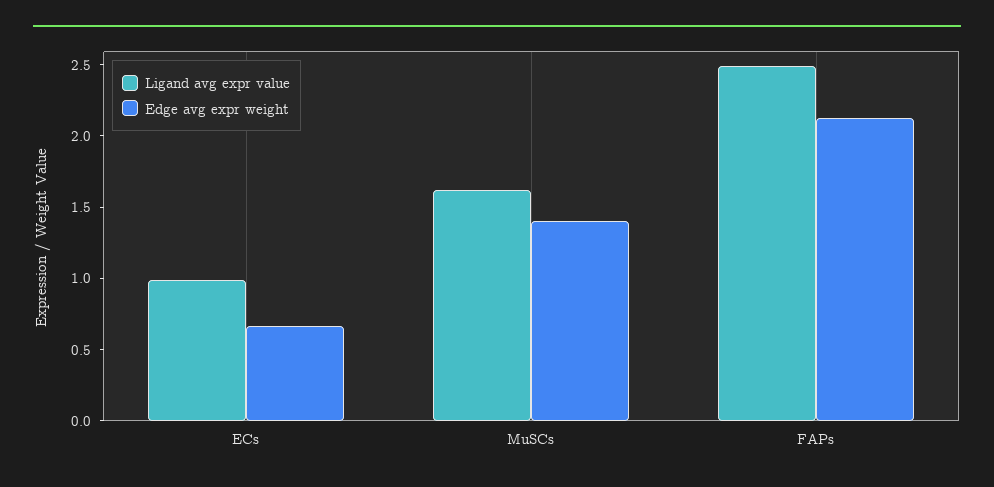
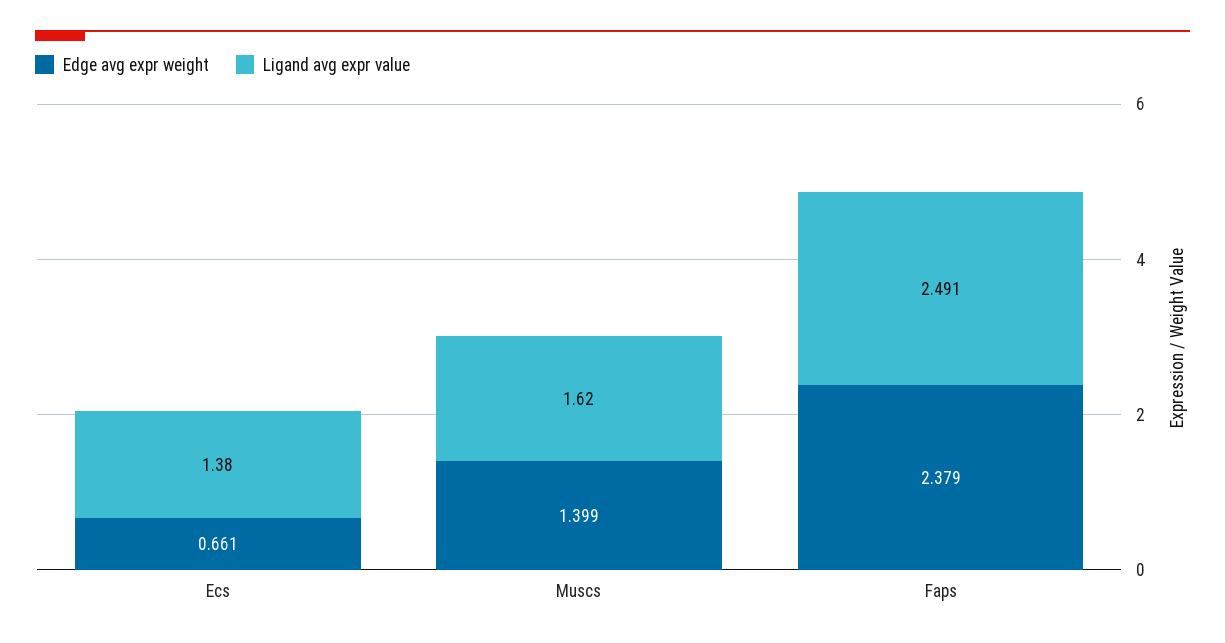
  {
    "Ligand avg expr value": {
-     "ECs": 1,
+     "ECs": 1.38,
      "MuSCs": 1.62,
      "FAPs": 2.491
    },
    "Edge avg expr weight": {
      "ECs": 0.661,
      "MuSCs": 1.399,
-     "FAPs": 2.1
+     "FAPs": 2.379
    }
  }

